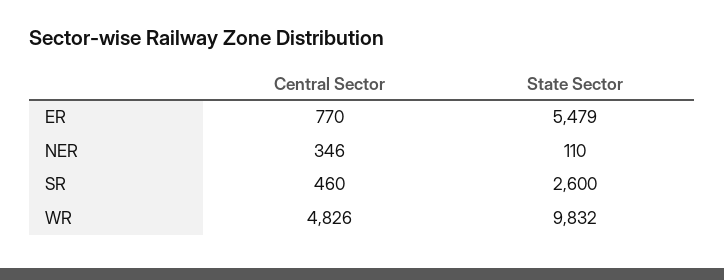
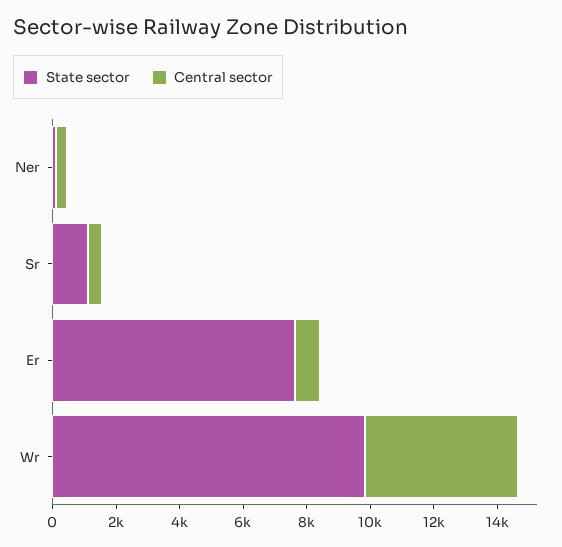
  {
    "Central Sector": {
      "ER": 770,
      "NER": 346,
      "SR": 460,
      "WR": 4826
    },
    "State Sector": {
-     "ER": 5479,
+     "ER": 7500,
      "NER": 110,
-     "SR": 2600,
+     "SR": 1000,
      "WR": 9832
    }
  }

